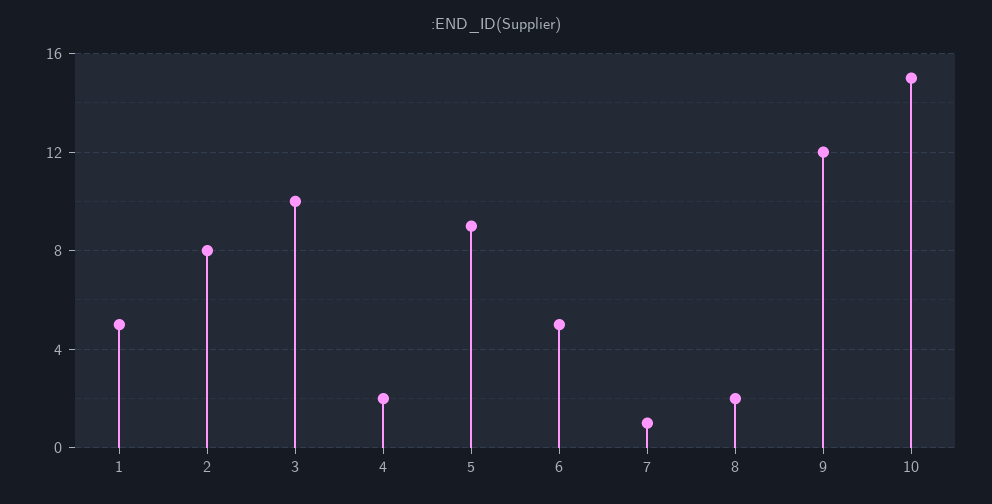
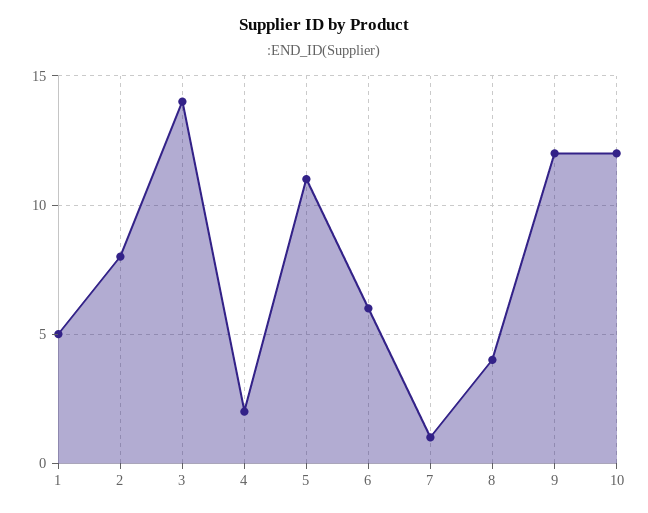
  {
    "1": 5,
    "2": 8,
-   "3": 10,
+   "3": 14,
    "4": 2,
-   "5": 9,
+   "5": 11,
-   "6": 5,
+   "6": 6,
    "7": 1,
-   "8": 2,
+   "8": 4,
    "9": 12,
-   "10": 15
+   "10": 12
  }

